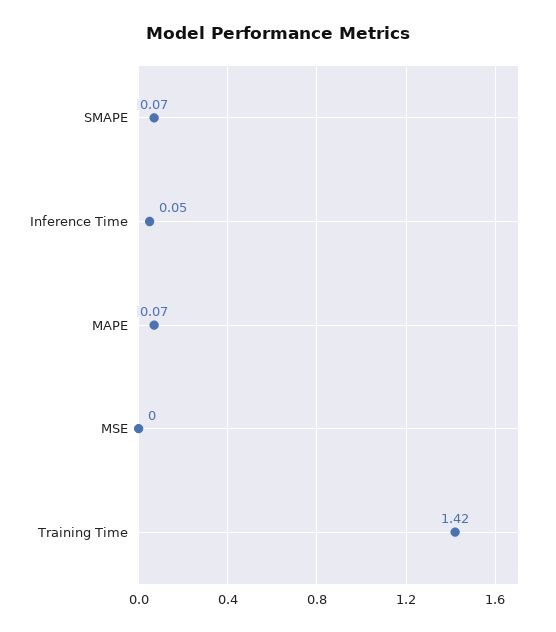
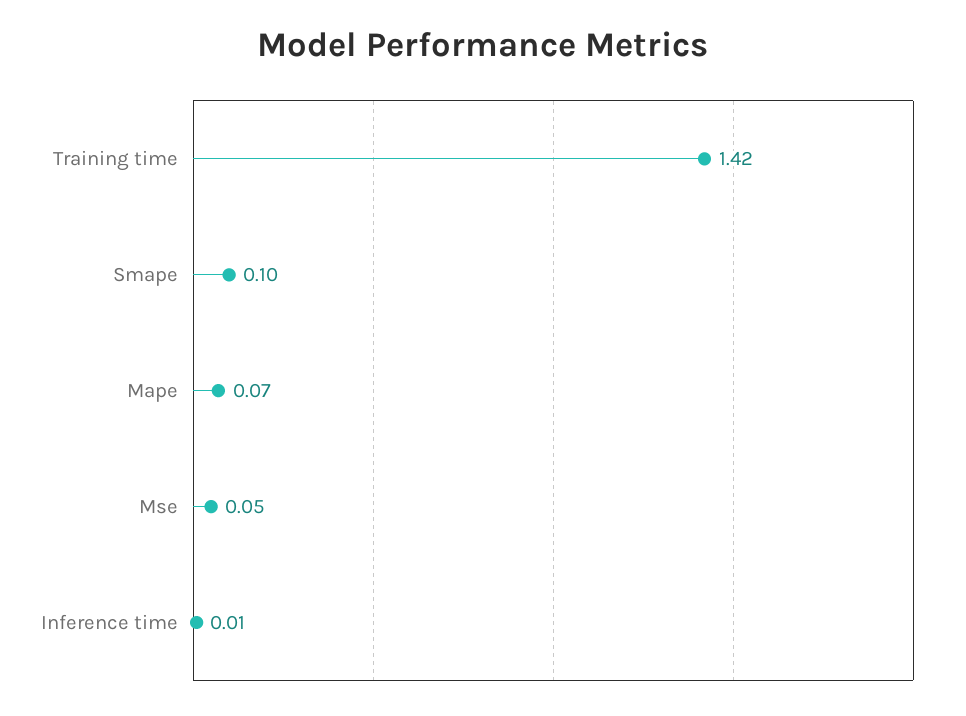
  {
-   "SMAPE": 0.07,
+   "SMAPE": 0.1,
-   "Inference Time": 0.05,
+   "Inference Time": 0.01,
    "MAPE": 0.07,
-   "MSE": 0,
+   "MSE": 0.05,
    "Training Time": 1.42
  }

